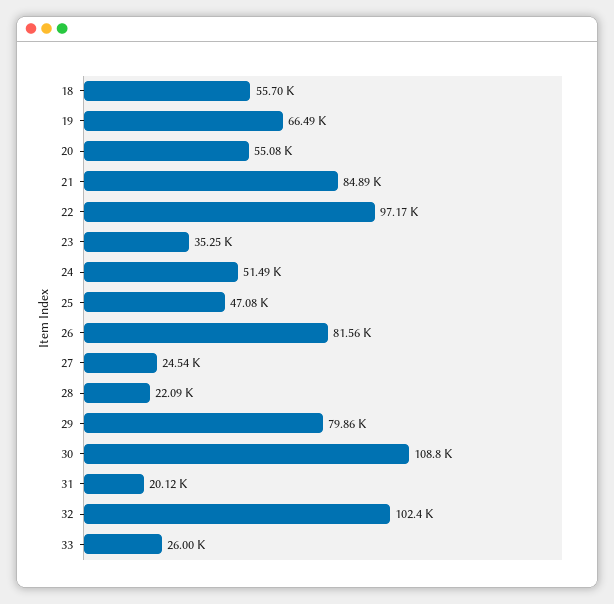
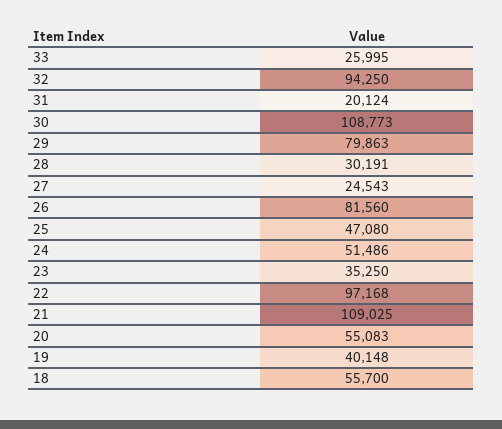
  {
    "18": 55700,
-   "19": 66490,
+   "19": 40148,
    "20": 55083,
-   "21": 84890,
+   "21": 109025,
    "22": 97168,
    "23": 35250,
    "24": 51486,
    "25": 47080,
    "26": 81560,
    "27": 24543,
-   "28": 22090,
+   "28": 30191,
    "29": 79863,
    "30": 108773,
    "31": 20124,
-   "32": 102400,
+   "32": 94250,
    "33": 25995
  }

